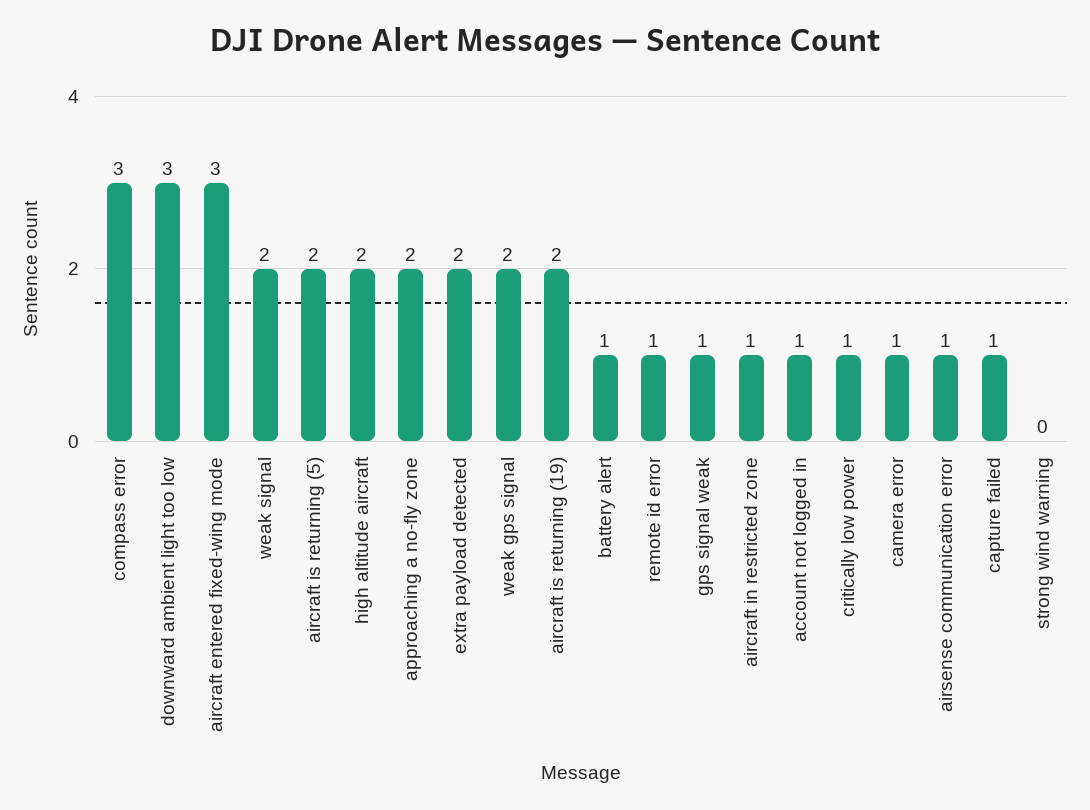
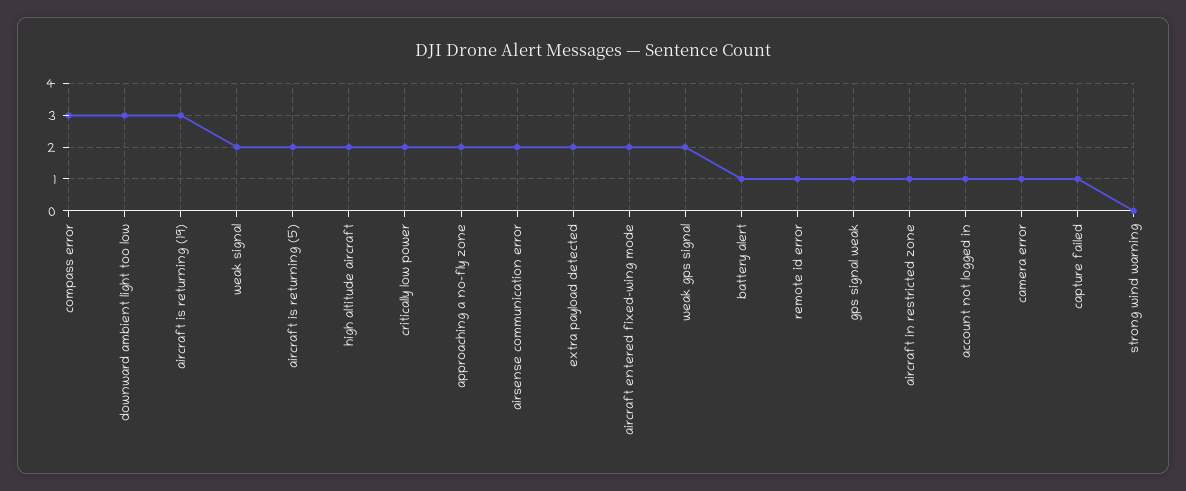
  {
    "compass error": 3,
    "downward ambient light too low": 3,
-   "aircraft entered fixed-wing mode": 3,
+   "aircraft entered fixed-wing mode": 2,
    "weak signal": 2,
    "aircraft is returning (5)": 2,
    "high altitude aircraft": 2,
    "approaching a no-fly zone": 2,
    "extra payload detected": 2,
    "weak gps signal": 2,
-   "aircraft is returning (19)": 2,
+   "aircraft is returning (19)": 3,
    "battery alert": 1,
    "remote id error": 1,
    "gps signal weak": 1,
    "aircraft in restricted zone": 1,
    "account not logged in": 1,
-   "critically low power": 1,
+   "critically low power": 2,
    "camera error": 1,
-   "airsense communication error": 1,
+   "airsense communication error": 2,
    "capture failed": 1,
    "strong wind warning": 0
  }

